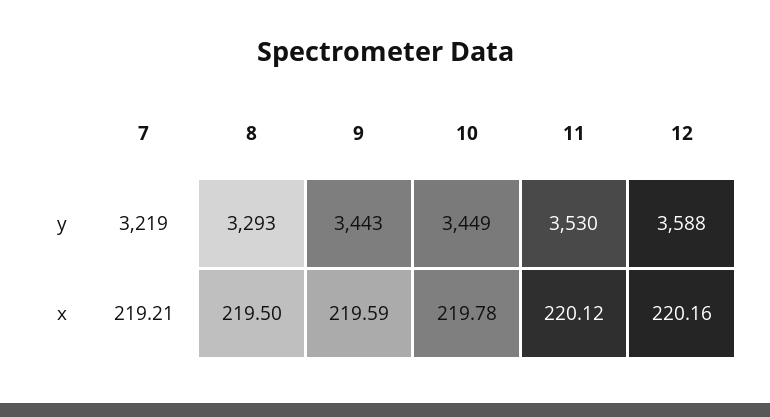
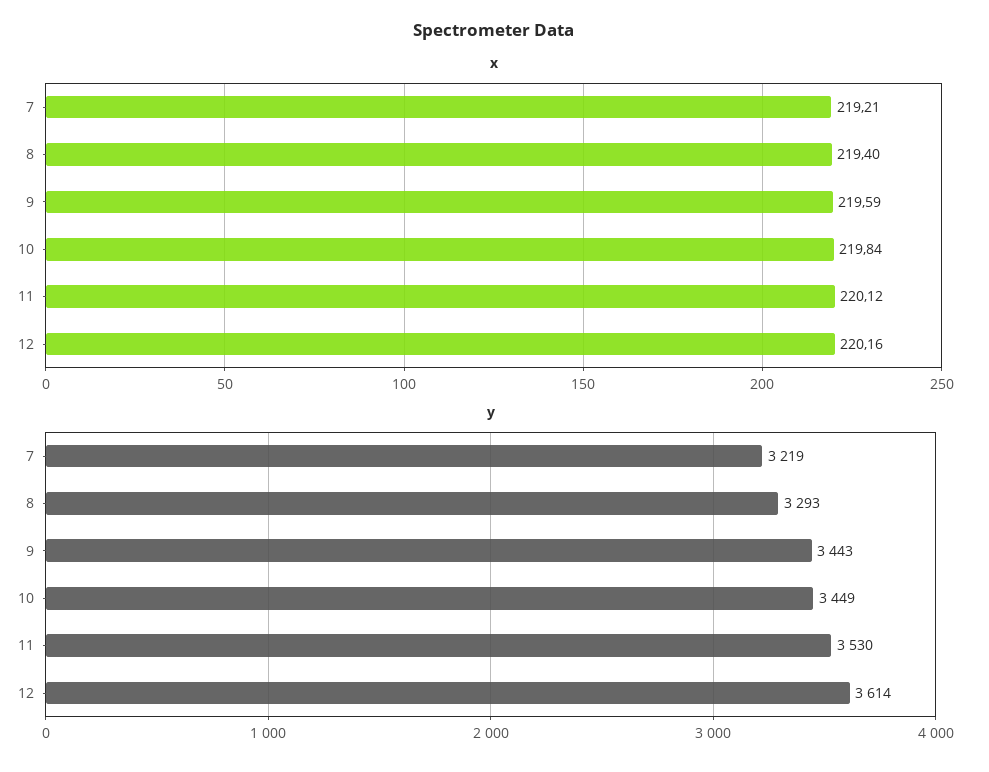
  {
    "y": {
      "7": 3219,
      "8": 3293,
      "9": 3443,
      "10": 3449,
      "11": 3530,
-     "12": 3588
+     "12": 3614
    },
    "x": {
      "7": 219.21,
-     "8": 219.5,
+     "8": 219.4,
      "9": 219.59,
-     "10": 219.78,
+     "10": 219.84,
      "11": 220.12,
      "12": 220.16
    }
  }

